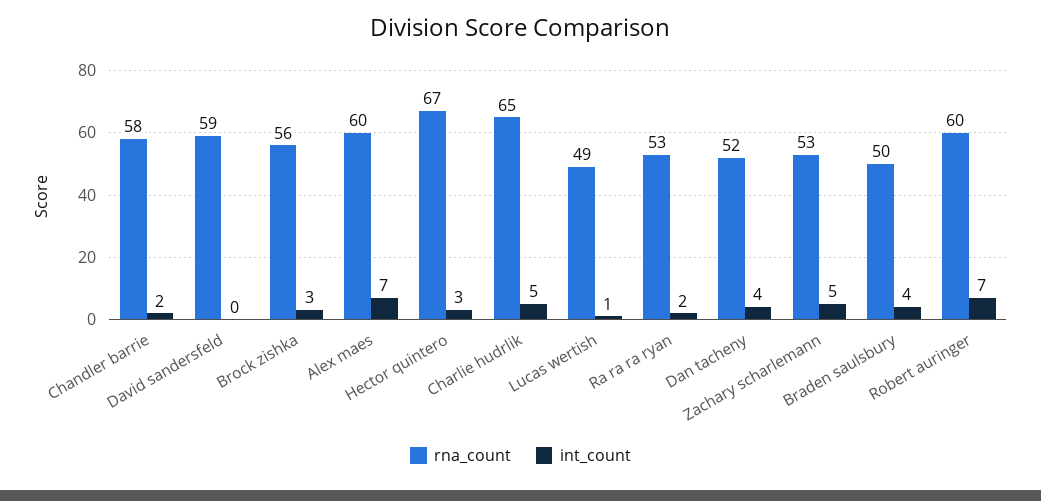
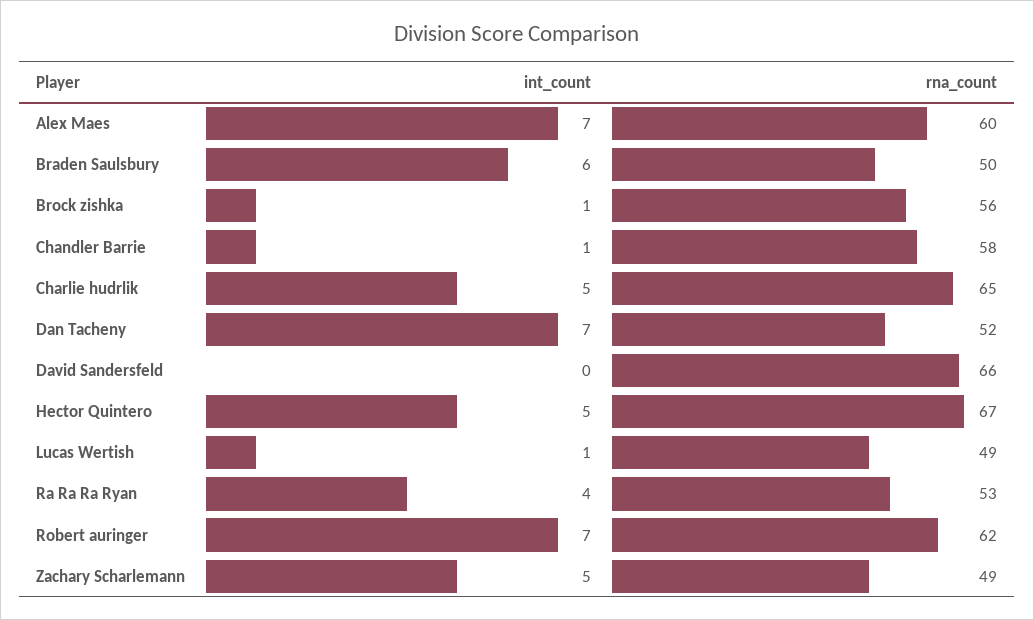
  {
    "rna_count": {
      "Chandler barrie": 58,
-     "David sandersfeld": 59,
+     "David sandersfeld": 66,
      "Brock zishka": 56,
      "Alex maes": 60,
      "Hector quintero": 67,
      "Charlie hudrlik": 65,
      "Lucas wertish": 49,
      "Ra ra ra ryan": 53,
      "Dan tacheny": 52,
-     "Zachary scharlemann": 53,
+     "Zachary scharlemann": 49,
      "Braden saulsbury": 50,
-     "Robert auringer": 60
+     "Robert auringer": 62
    },
    "int_count": {
-     "Chandler barrie": 2,
+     "Chandler barrie": 1,
      "David sandersfeld": 0,
-     "Brock zishka": 3,
+     "Brock zishka": 1,
      "Alex maes": 7,
-     "Hector quintero": 3,
+     "Hector quintero": 5,
      "Charlie hudrlik": 5,
      "Lucas wertish": 1,
-     "Ra ra ra ryan": 2,
+     "Ra ra ra ryan": 4,
-     "Dan tacheny": 4,
+     "Dan tacheny": 7,
      "Zachary scharlemann": 5,
-     "Braden saulsbury": 4,
+     "Braden saulsbury": 6,
      "Robert auringer": 7
    }
  }

